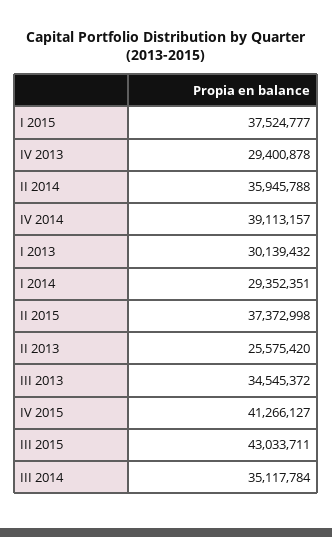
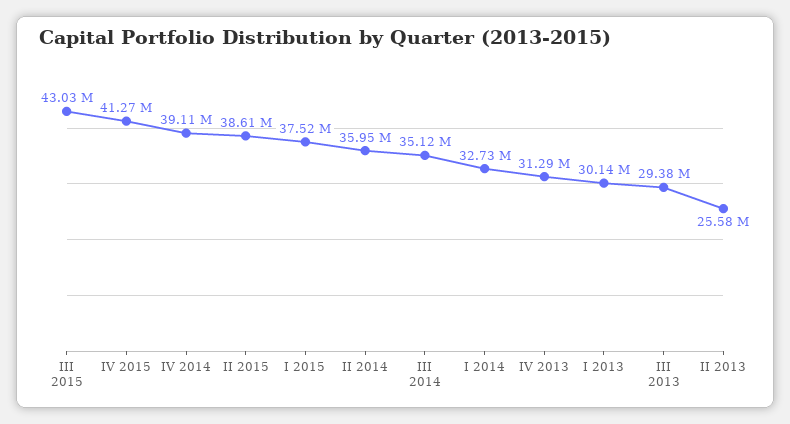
  {
    "I 2015": 37524777,
-   "IV 2013": 29400878,
+   "IV 2013": 31290000,
    "II 2014": 35945788,
    "IV 2014": 39113157,
    "I 2013": 30139432,
-   "I 2014": 29352351,
+   "I 2014": 32730000,
-   "II 2015": 37372998,
+   "II 2015": 38610000,
    "II 2013": 25575420,
-   "III 2013": 34545372,
+   "III 2013": 29380000,
    "IV 2015": 41266127,
    "III 2015": 43033711,
    "III 2014": 35117784
  }

